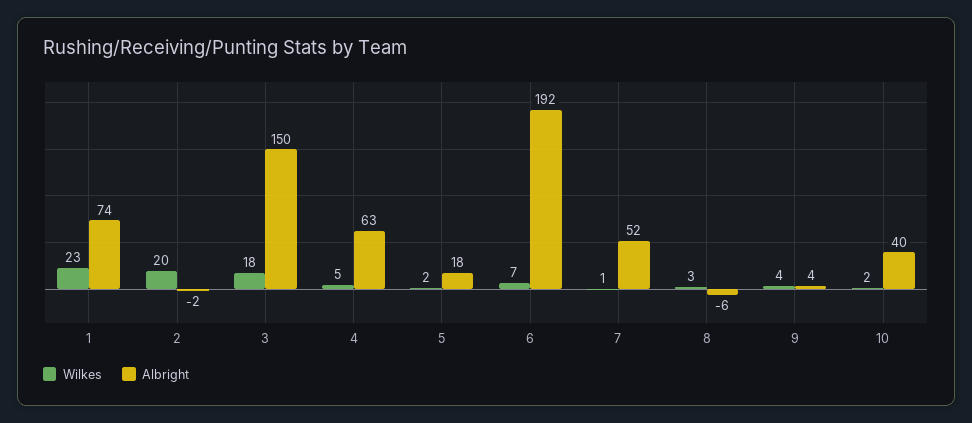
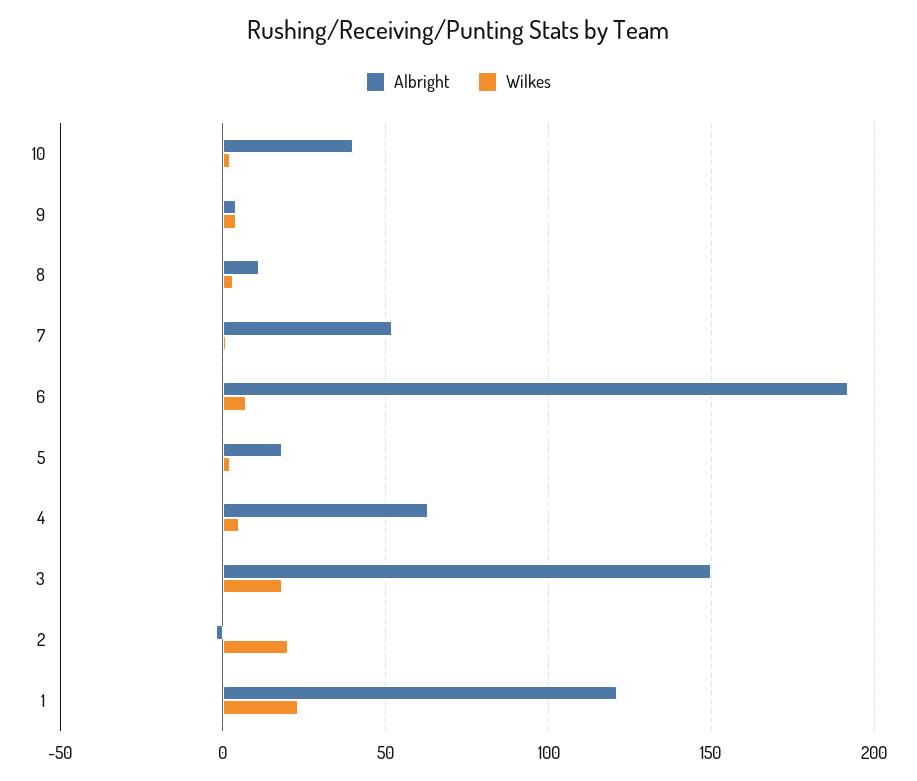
  {
    "Wilkes": {
      "1": 23,
      "2": 20,
      "3": 18,
      "4": 5,
      "5": 2,
      "6": 7,
      "7": 1,
      "8": 3,
      "9": 4,
      "10": 2
    },
    "Albright": {
-     "1": 74,
+     "1": 120,
      "2": -2,
      "3": 150,
      "4": 63,
      "5": 18,
      "6": 192,
      "7": 52,
-     "8": -6,
+     "8": 10,
      "9": 4,
      "10": 40
    }
  }

